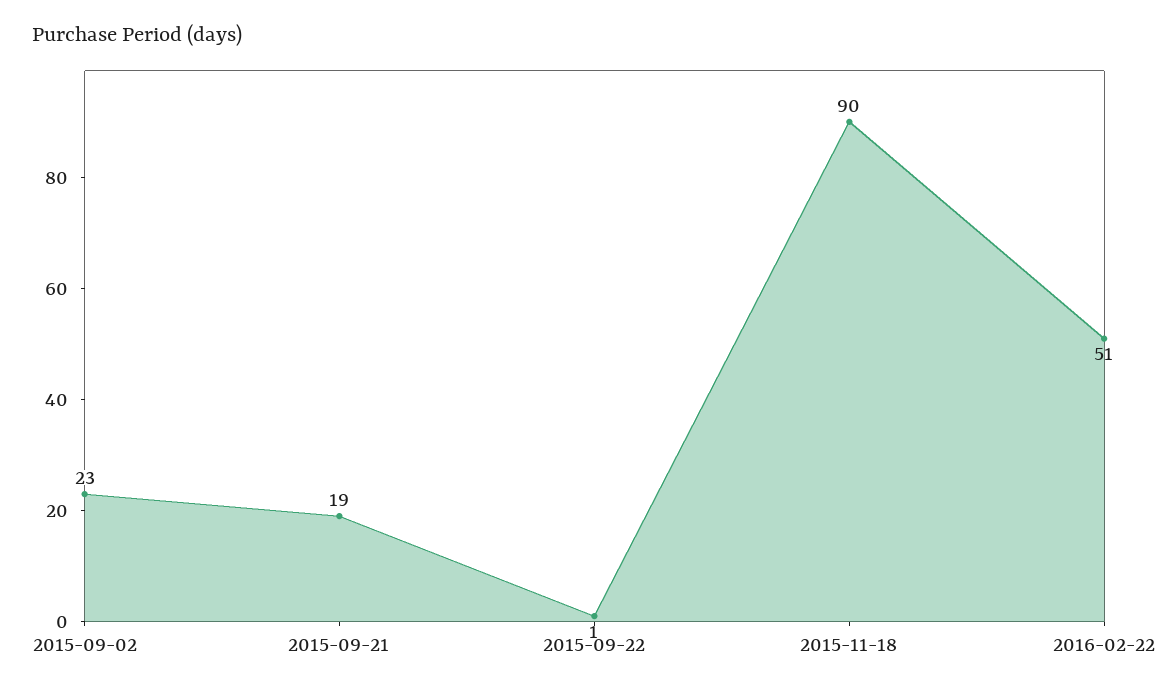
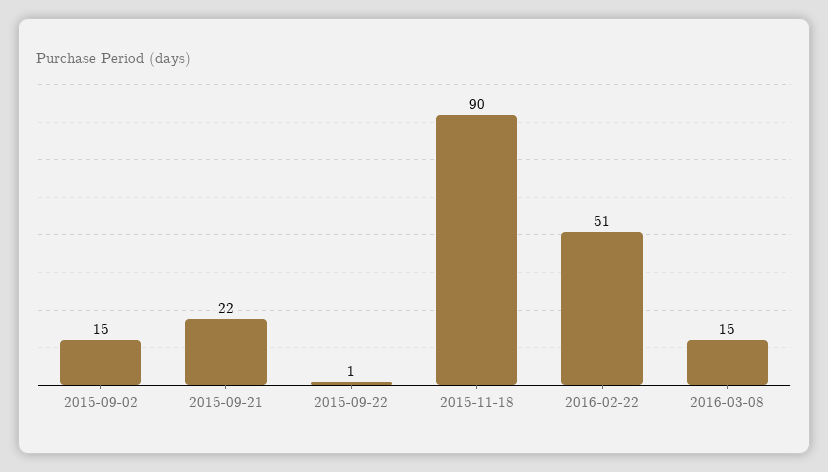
  {
-   "2015-09-02": 23,
+   "2015-09-02": 15,
-   "2015-09-21": 19,
+   "2015-09-21": 22,
    "2015-09-22": 1,
    "2015-11-18": 90,
-   "2016-02-22": 51
+   "2016-02-22": 51,
+   "2016-03-08": 15
  }

